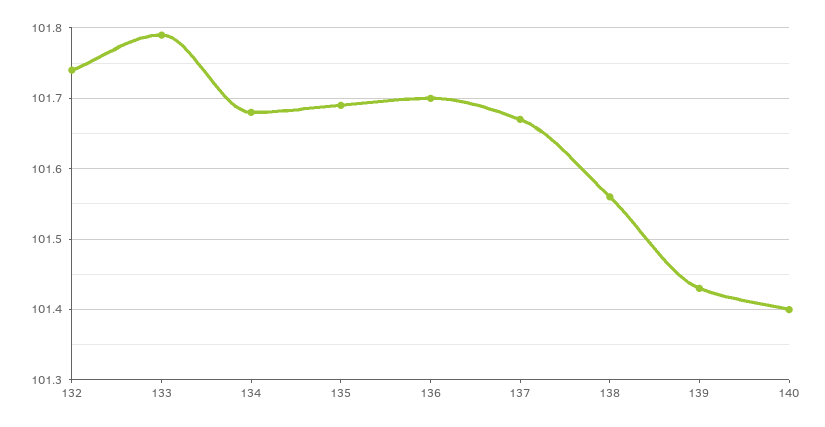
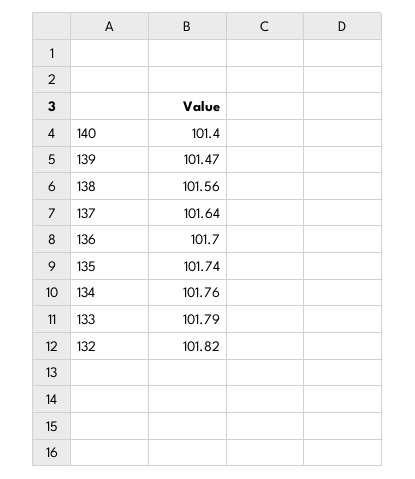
  {
-   "132": 101.74,
+   "132": 101.82,
    "133": 101.79,
-   "134": 101.68,
+   "134": 101.76,
-   "135": 101.69,
+   "135": 101.74,
    "136": 101.7,
-   "137": 101.67,
+   "137": 101.64,
    "138": 101.56,
-   "139": 101.43,
+   "139": 101.47,
    "140": 101.4
  }

